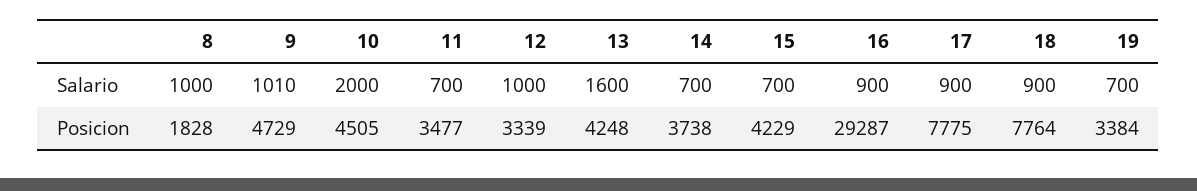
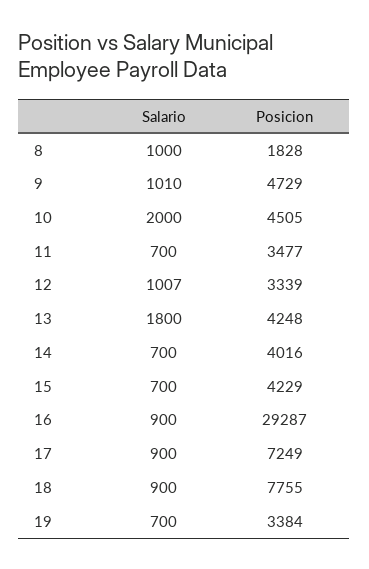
  {
    "8": {
      "Salario": 1000,
      "Posicion": 1828
    },
    "9": {
      "Salario": 1010,
      "Posicion": 4729
    },
    "10": {
      "Salario": 2000,
      "Posicion": 4505
    },
    "11": {
      "Salario": 700,
      "Posicion": 3477
    },
    "12": {
-     "Salario": 1000,
+     "Salario": 1007,
      "Posicion": 3339
    },
    "13": {
-     "Salario": 1600,
+     "Salario": 1800,
      "Posicion": 4248
    },
    "14": {
      "Salario": 700,
-     "Posicion": 3738
+     "Posicion": 4016
    },
    "15": {
      "Salario": 700,
      "Posicion": 4229
    },
    "16": {
      "Salario": 900,
      "Posicion": 29287
    },
    "17": {
      "Salario": 900,
-     "Posicion": 7775
+     "Posicion": 7249
    },
    "18": {
      "Salario": 900,
-     "Posicion": 7764
+     "Posicion": 7755
    },
    "19": {
      "Salario": 700,
      "Posicion": 3384
    }
  }

